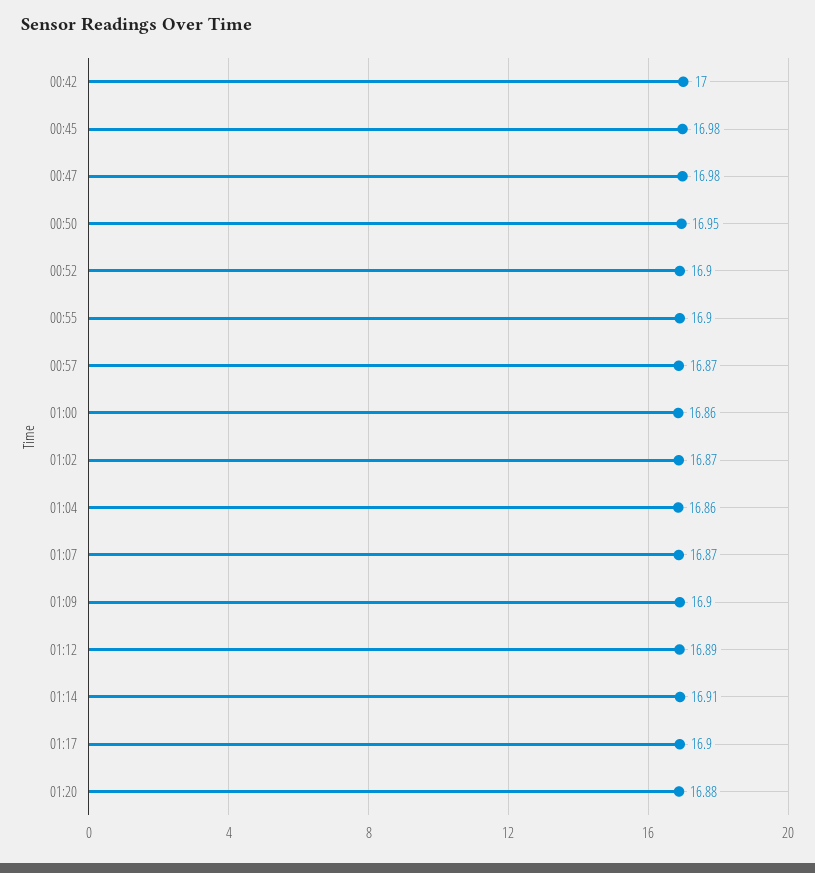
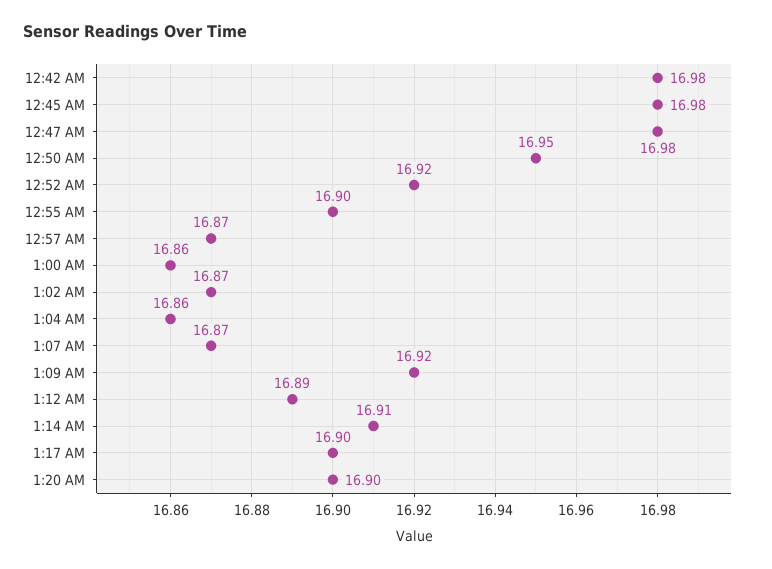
  {
-   "00:42": 17,
+   "00:42": 16.98,
    "00:45": 16.98,
    "00:47": 16.98,
    "00:50": 16.95,
-   "00:52": 16.9,
+   "00:52": 16.92,
    "00:55": 16.9,
    "00:57": 16.87,
    "01:00": 16.86,
    "01:02": 16.87,
    "01:04": 16.86,
    "01:07": 16.87,
-   "01:09": 16.9,
+   "01:09": 16.92,
    "01:12": 16.89,
    "01:14": 16.91,
    "01:17": 16.9,
-   "01:20": 16.88
+   "01:20": 16.9
  }

